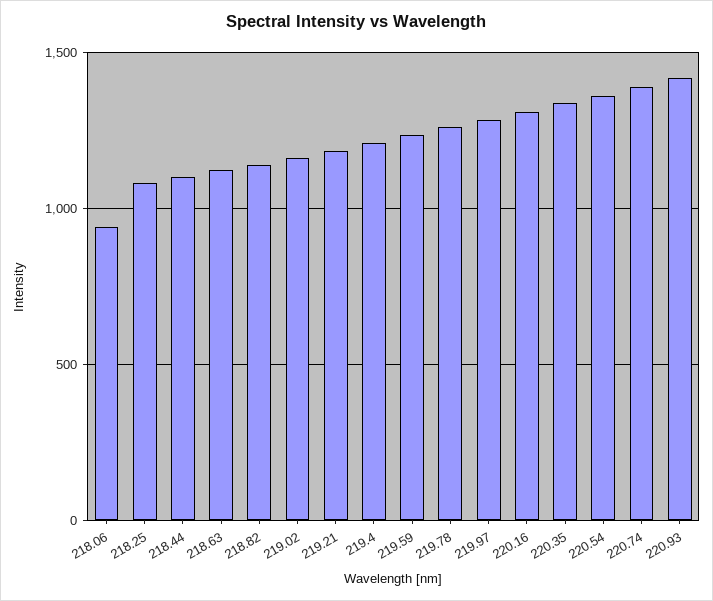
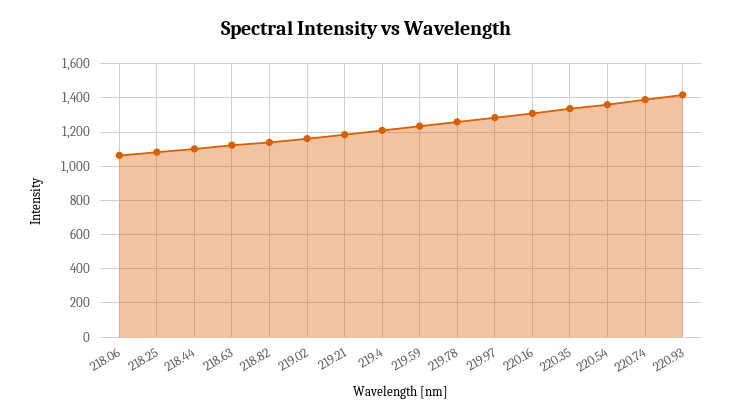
  {
-   "218.06": 950,
+   "218.06": 1050,
    "218.25": 1100,
    "218.44": 1100,
    "218.63": 1100,
    "218.82": 1150,
    "219.02": 1150,
    "219.21": 1200,
    "219.4": 1200,
    "219.59": 1250,
    "219.78": 1250,
    "219.97": 1300,
    "220.16": 1300,
    "220.35": 1350,
    "220.54": 1350,
    "220.74": 1400,
    "220.93": 1400
  }

